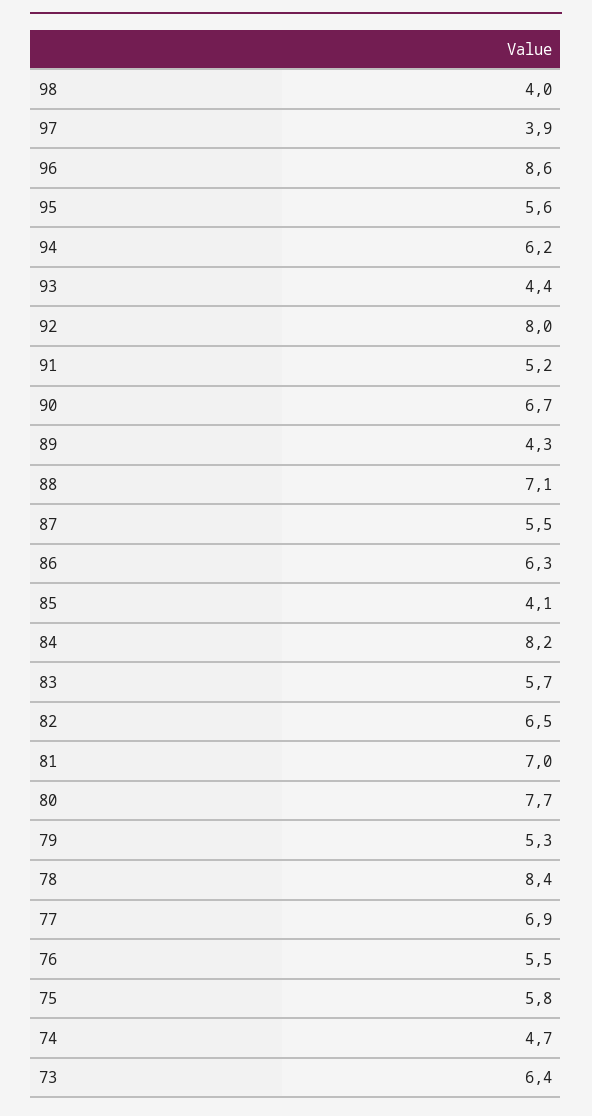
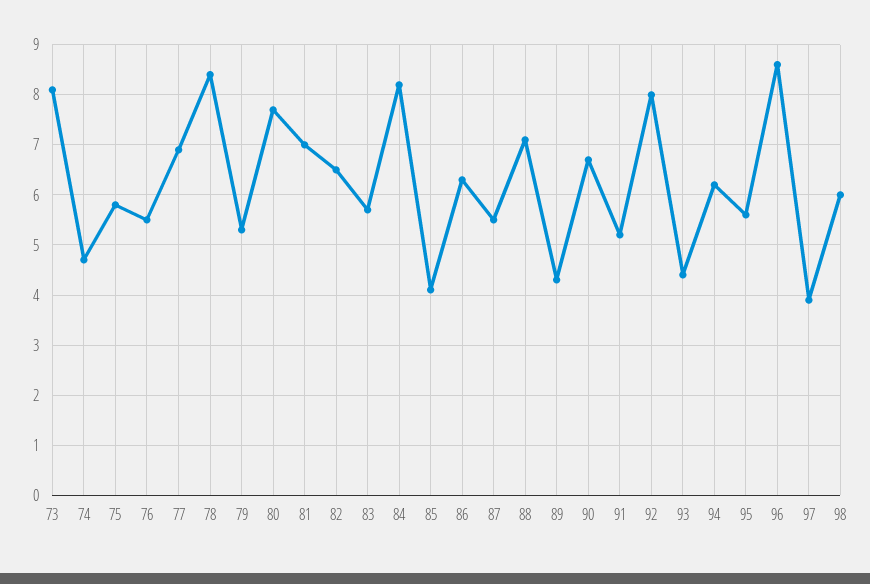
  {
-   "98": 4,
+   "98": 6,
    "97": 3.9,
    "96": 8.6,
    "95": 5.6,
    "94": 6.2,
    "93": 4.4,
    "92": 8,
    "91": 5.2,
    "90": 6.7,
    "89": 4.3,
    "88": 7.1,
    "87": 5.5,
    "86": 6.3,
    "85": 4.1,
    "84": 8.2,
    "83": 5.7,
    "82": 6.5,
    "81": 7,
    "80": 7.7,
    "79": 5.3,
    "78": 8.4,
    "77": 6.9,
    "76": 5.5,
    "75": 5.8,
    "74": 4.7,
-   "73": 6.4
+   "73": 8
  }

